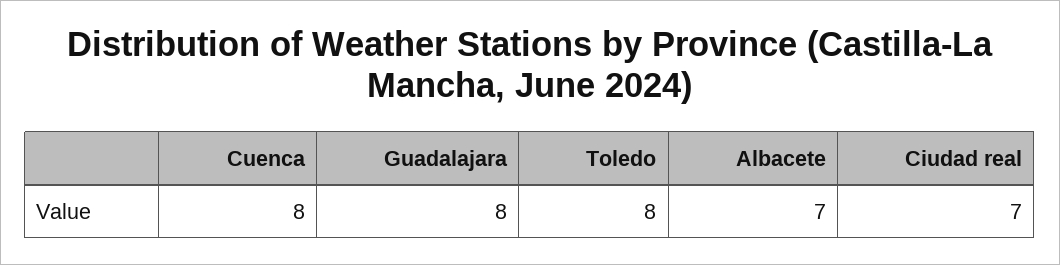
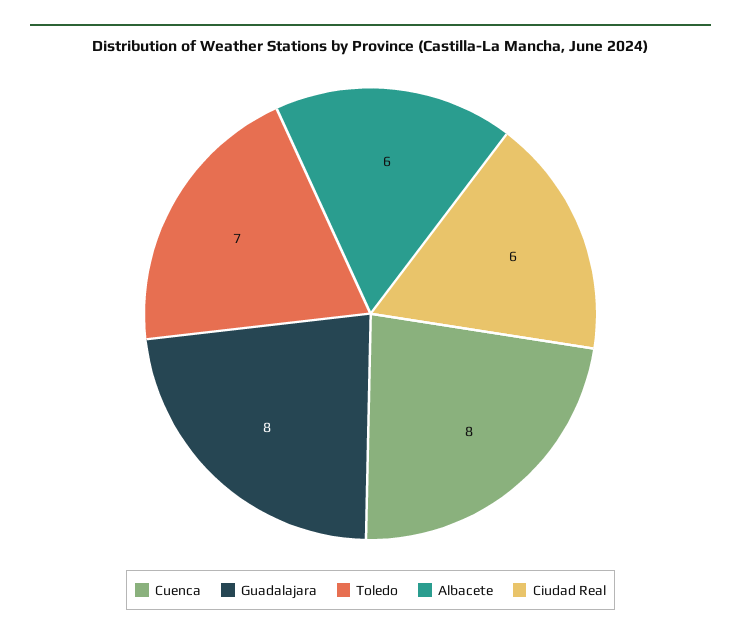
  {
    "Cuenca": 8,
    "Guadalajara": 8,
-   "Toledo": 8,
+   "Toledo": 7,
-   "Albacete": 7,
+   "Albacete": 6,
-   "Ciudad real": 7
+   "Ciudad real": 6
  }

